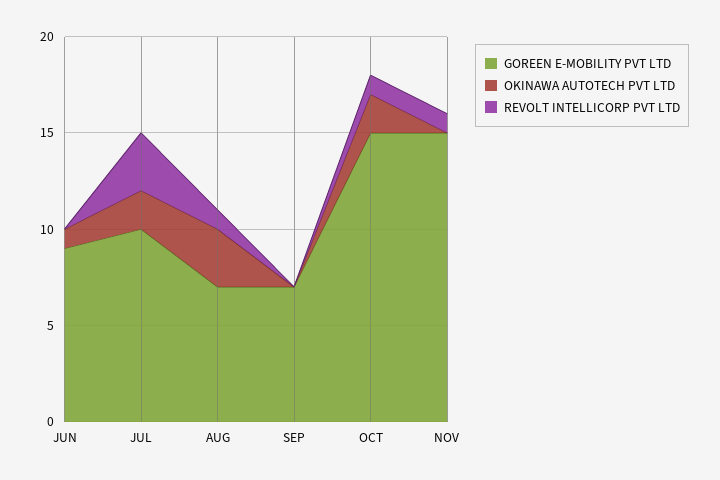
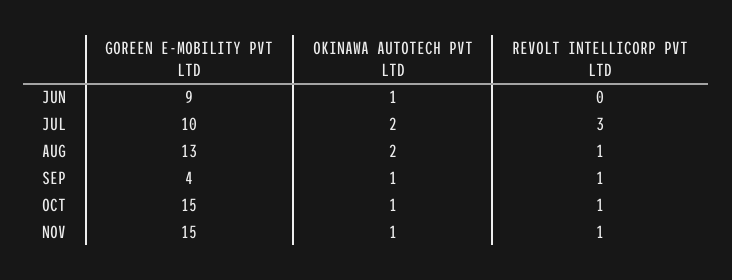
  {
    "GOREEN E-MOBILITY PVT LTD": {
      "JUN": 9,
      "JUL": 10,
-     "AUG": 7,
+     "AUG": 13,
-     "SEP": 7,
+     "SEP": 4,
      "OCT": 15,
      "NOV": 15
    },
    "OKINAWA AUTOTECH PVT LTD": {
      "JUN": 1,
      "JUL": 2,
-     "AUG": 3,
+     "AUG": 2,
-     "SEP": 0,
+     "SEP": 1,
-     "OCT": 2,
+     "OCT": 1,
-     "NOV": 0
+     "NOV": 1
    },
    "REVOLT INTELLICORP PVT LTD": {
      "JUN": 0,
      "JUL": 3,
      "AUG": 1,
-     "SEP": 0,
+     "SEP": 1,
      "OCT": 1,
      "NOV": 1
    }
  }

